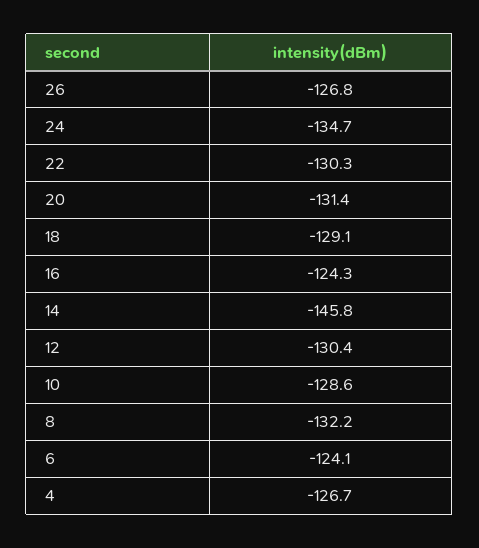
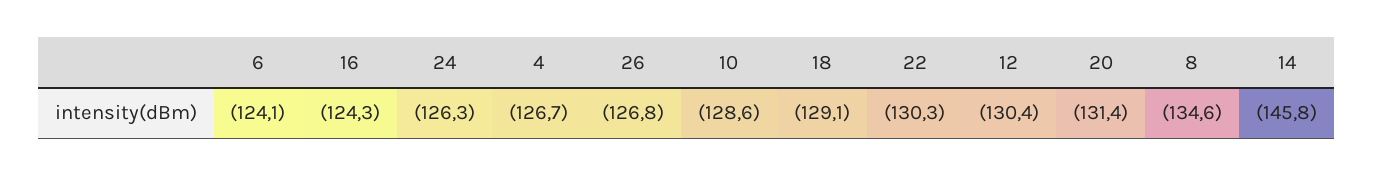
  {
    "26": -126.8,
-   "24": -134.7,
+   "24": -126.3,
    "22": -130.3,
    "20": -131.4,
    "18": -129.1,
    "16": -124.3,
    "14": -145.8,
    "12": -130.4,
    "10": -128.6,
-   "8": -132.2,
+   "8": -134.6,
    "6": -124.1,
    "4": -126.7
  }

